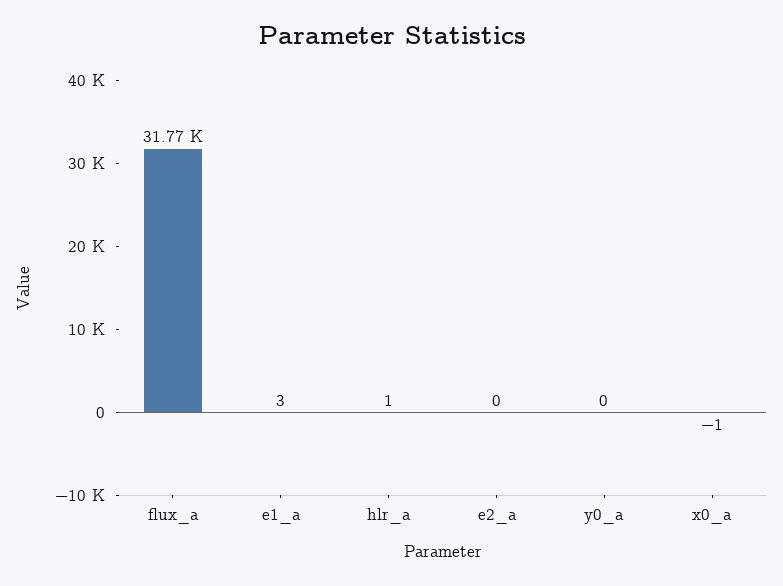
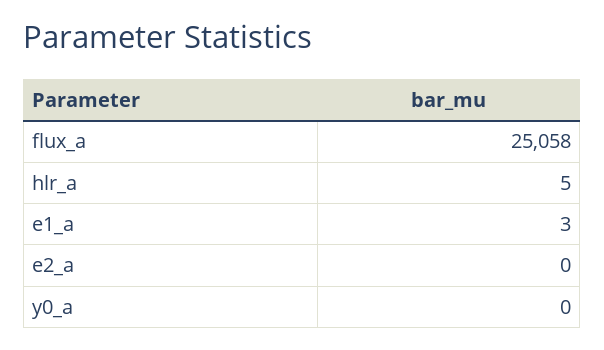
  {
-   "flux_a": 31770,
+   "flux_a": 25058,
    "e1_a": 3,
-   "hlr_a": 1,
+   "hlr_a": 5,
    "e2_a": 0,
-   "y0_a": 0,
+   "y0_a": 0
-   "x0_a": -1
  }

